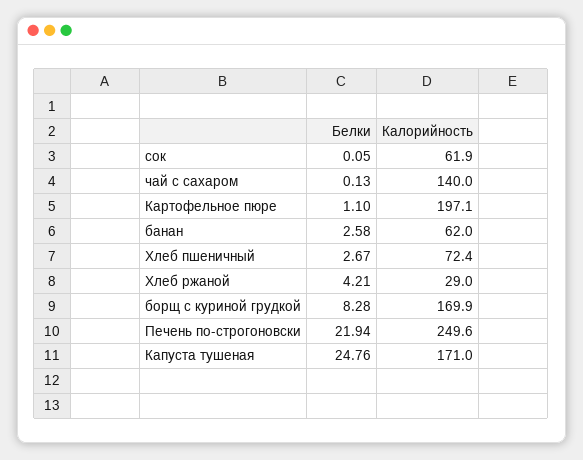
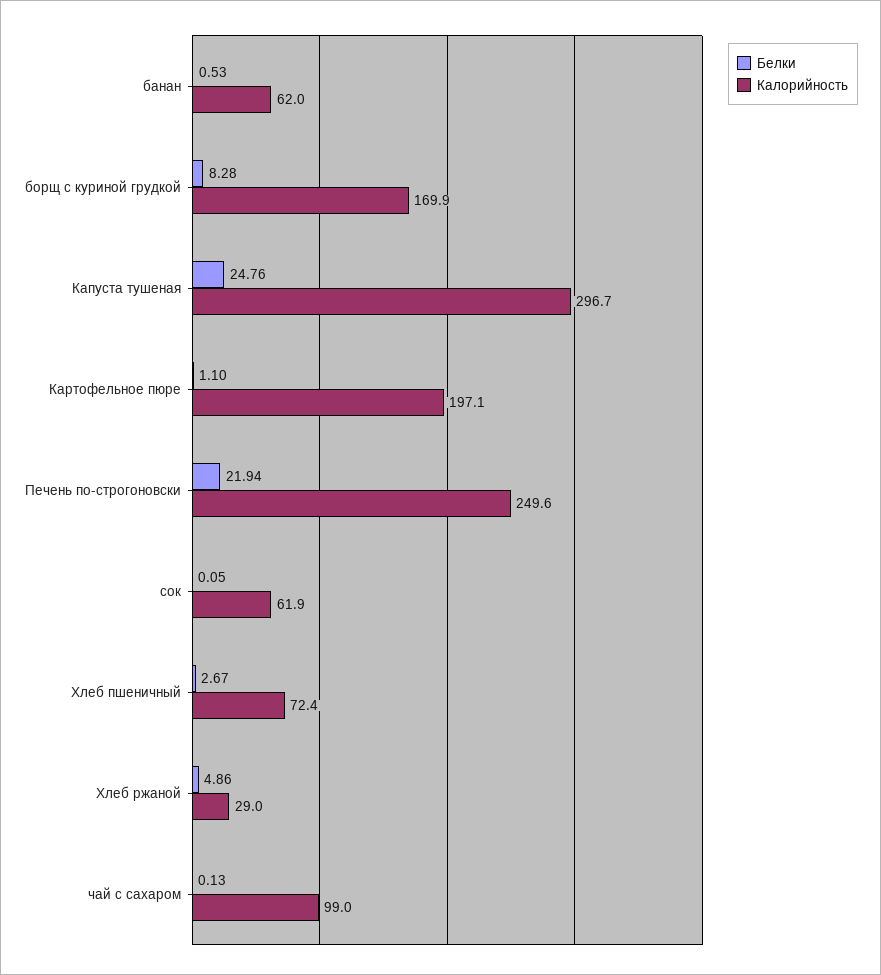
  {
    "Белки": {
      "сок": 0.05,
      "чай с сахаром": 0.13,
      "Картофельное пюре": 1.1,
-     "банан": 2.58,
+     "банан": 0.53,
      "Хлеб пшеничный": 2.67,
-     "Хлеб ржаной": 4.21,
+     "Хлеб ржаной": 4.86,
      "борщ с куриной грудкой": 8.28,
      "Печень по-строгоновски": 21.94,
      "Капуста тушеная": 24.76
    },
    "Калорийность": {
      "сок": 61.9,
-     "чай с сахаром": 140,
+     "чай с сахаром": 99,
      "Картофельное пюре": 197.1,
      "банан": 62,
      "Хлеб пшеничный": 72.4,
      "Хлеб ржаной": 29,
      "борщ с куриной грудкой": 169.9,
      "Печень по-строгоновски": 249.6,
-     "Капуста тушеная": 171
+     "Капуста тушеная": 296.7
    }
  }

